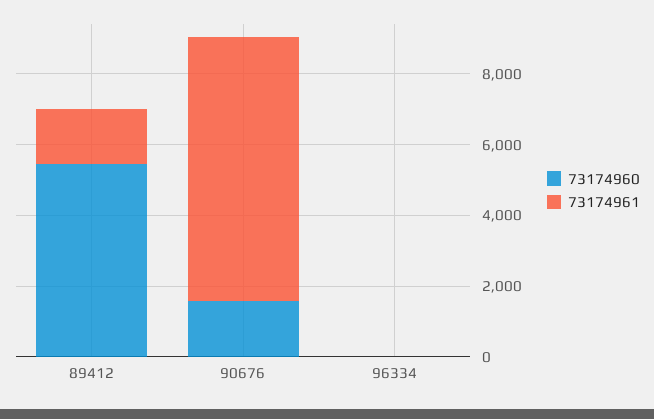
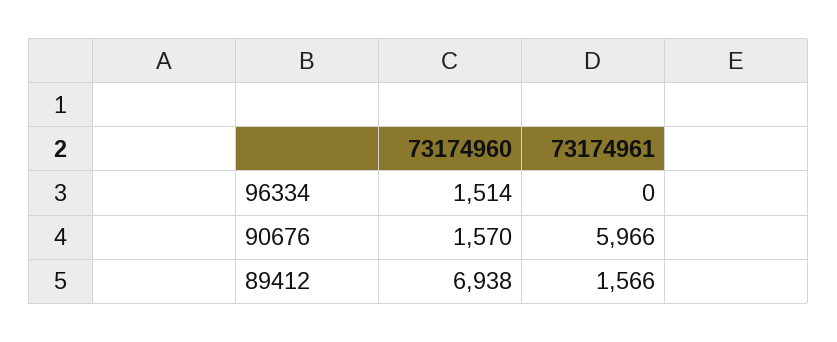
  {
    "73174960": {
-     "89412": 5500,
+     "89412": 6938,
      "90676": 1570,
-     "96334": 0
+     "96334": 1514
    },
    "73174961": {
      "89412": 1566,
-     "90676": 7500,
+     "90676": 5966,
      "96334": 0
    }
  }

